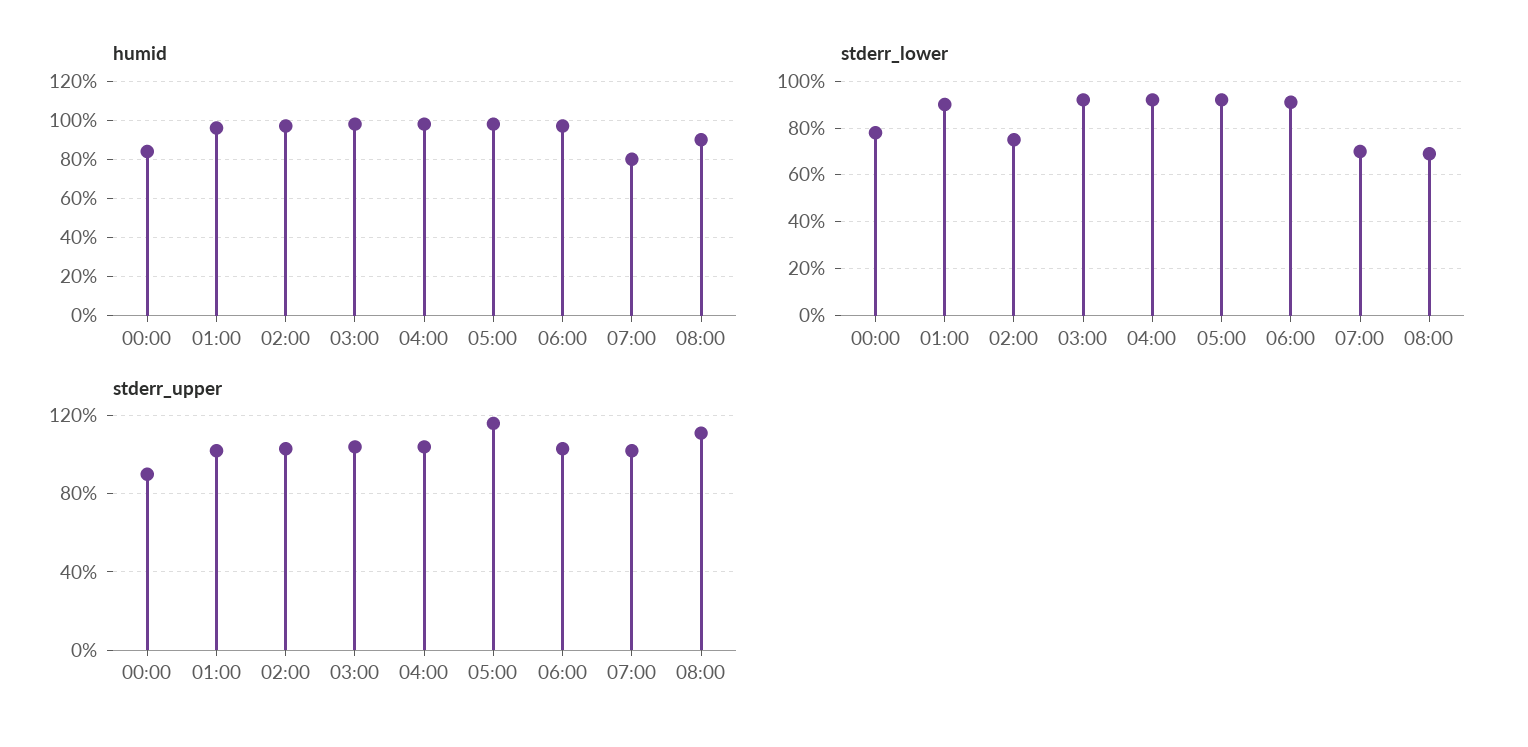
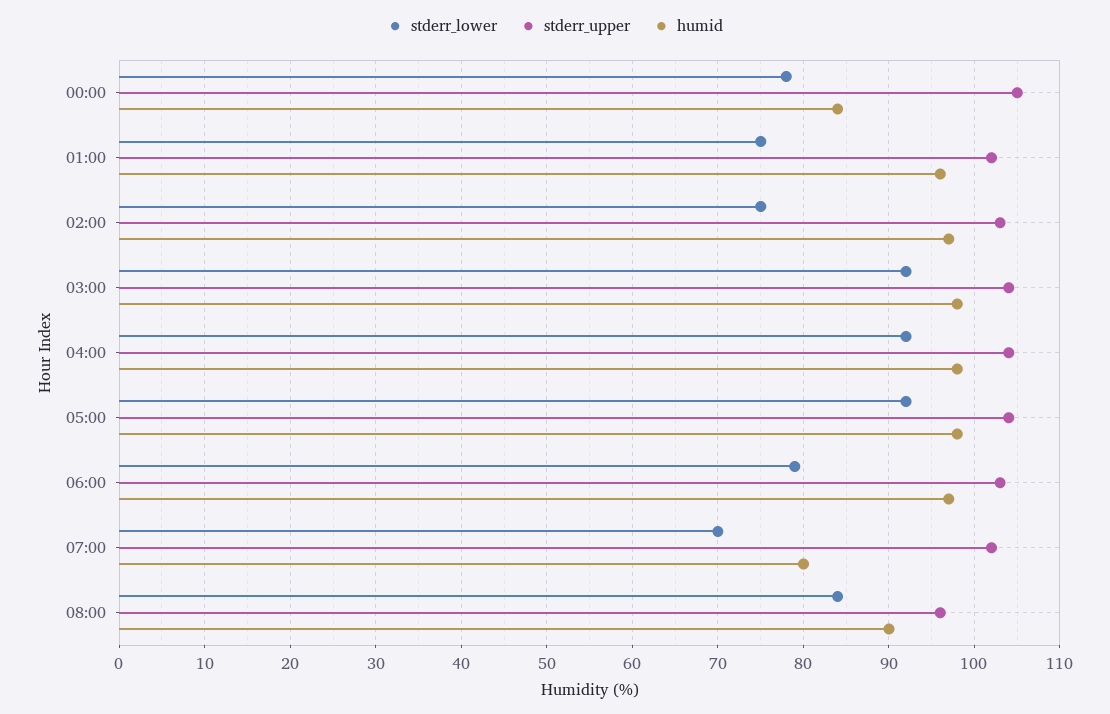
  {
    "humid": {
      "00:00": 84,
      "01:00": 96,
      "02:00": 97,
      "03:00": 98,
      "04:00": 98,
      "05:00": 98,
      "06:00": 97,
      "07:00": 80,
      "08:00": 90
    },
    "stderr_lower": {
      "00:00": 78,
-     "01:00": 90,
+     "01:00": 75,
      "02:00": 75,
      "03:00": 92,
      "04:00": 92,
      "05:00": 92,
-     "06:00": 90,
+     "06:00": 79,
      "07:00": 70,
-     "08:00": 70
+     "08:00": 84
    },
    "stderr_upper": {
-     "00:00": 90,
+     "00:00": 105,
      "01:00": 102,
      "02:00": 103,
      "03:00": 104,
      "04:00": 104,
-     "05:00": 115,
+     "05:00": 104,
      "06:00": 103,
      "07:00": 102,
-     "08:00": 110
+     "08:00": 96
    }
  }

